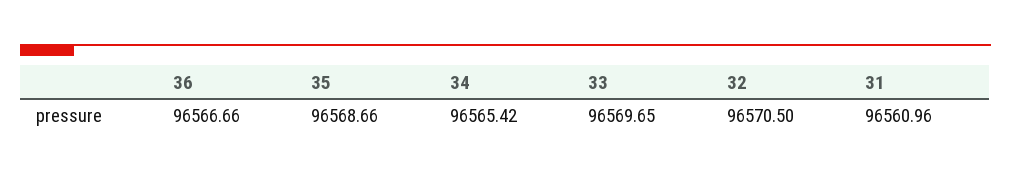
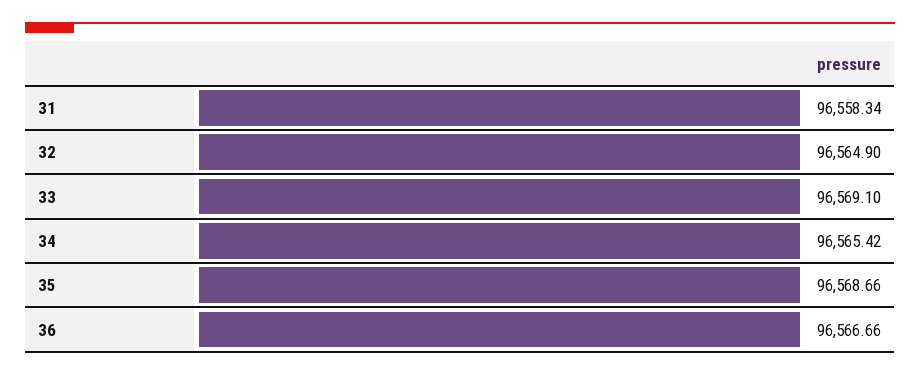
  {
    "36": 96566.66,
    "35": 96568.66,
    "34": 96565.42,
-   "33": 96569.65,
+   "33": 96569.1,
-   "32": 96570.5,
+   "32": 96564.9,
-   "31": 96560.96
+   "31": 96558.34
  }

